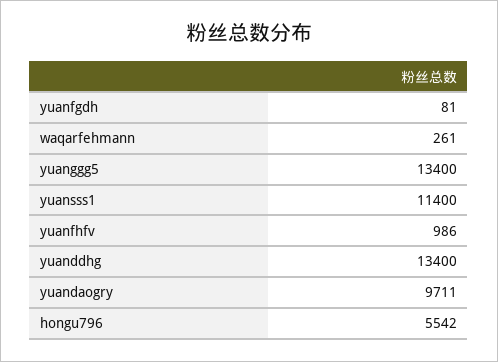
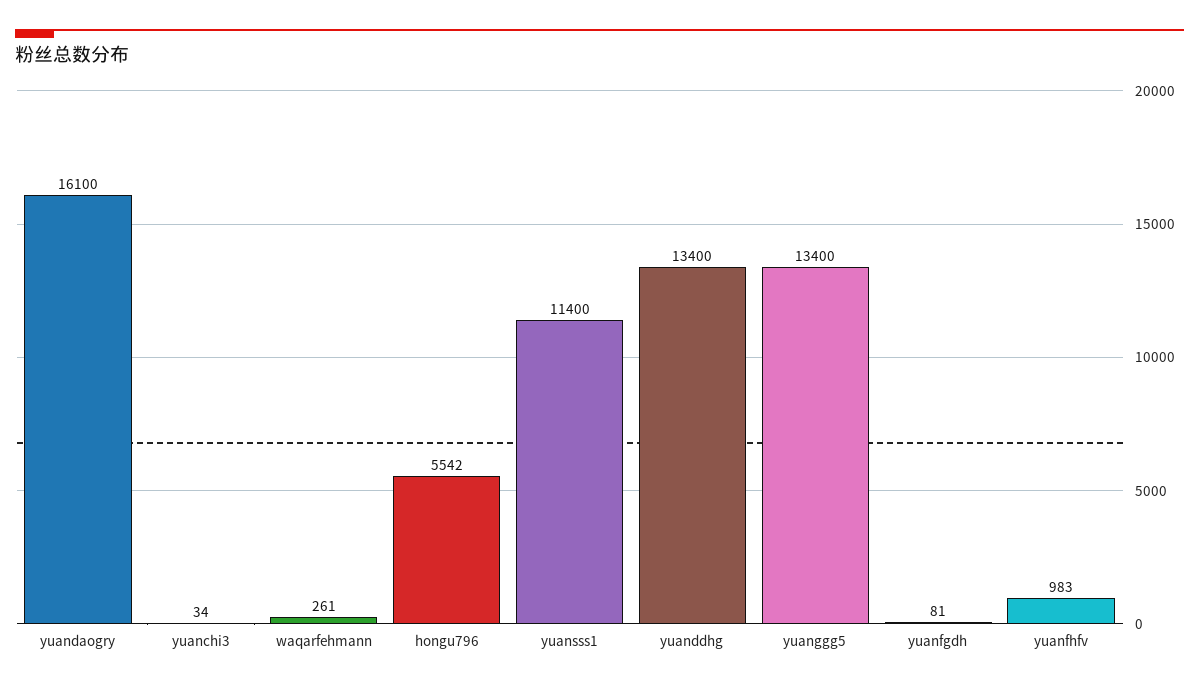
  {
    "yuanfgdh": 81,
    "waqarfehmann": 261,
    "yuanggg5": 13400,
    "yuansss1": 11400,
-   "yuanfhfv": 986,
+   "yuanfhfv": 983,
    "yuanddhg": 13400,
-   "yuandaogry": 9711,
+   "yuandaogry": 16100,
-   "hongu796": 5542
+   "hongu796": 5542,
+   "yuanchi3": 34
  }

